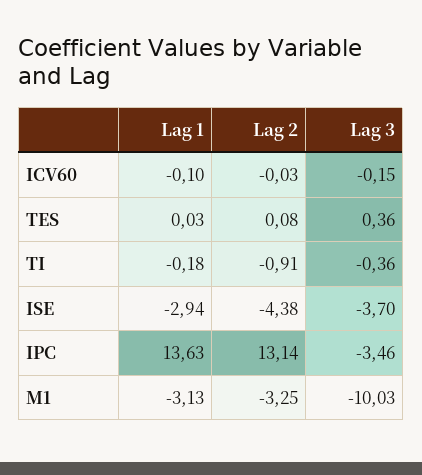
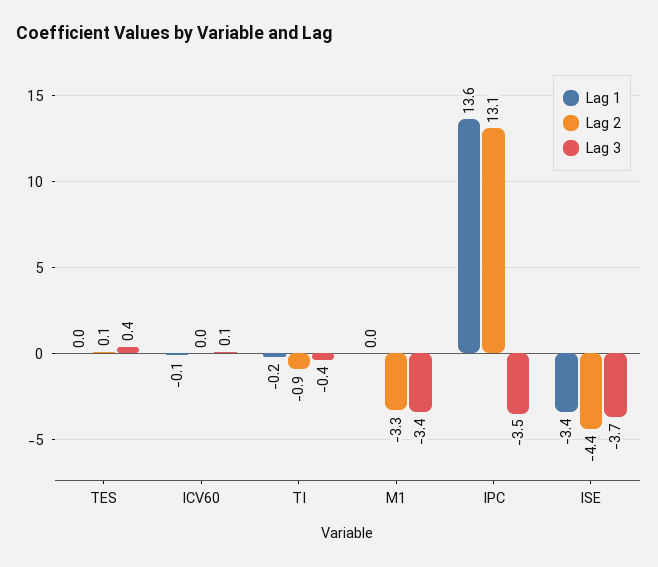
  {
    "Lag 1": {
      "ICV60": -0.1,
      "TES": 0.03,
      "TI": -0.18,
-     "ISE": -2.94,
+     "ISE": -3.4,
      "IPC": 13.63,
-     "M1": -3.13
+     "M1": 0
    },
    "Lag 2": {
      "ICV60": -0.03,
      "TES": 0.08,
      "TI": -0.91,
      "ISE": -4.38,
      "IPC": 13.14,
      "M1": -3.25
    },
    "Lag 3": {
-     "ICV60": -0.15,
+     "ICV60": 0.1,
      "TES": 0.36,
      "TI": -0.36,
      "ISE": -3.7,
      "IPC": -3.46,
-     "M1": -10.03
+     "M1": -3.4
    }
  }

